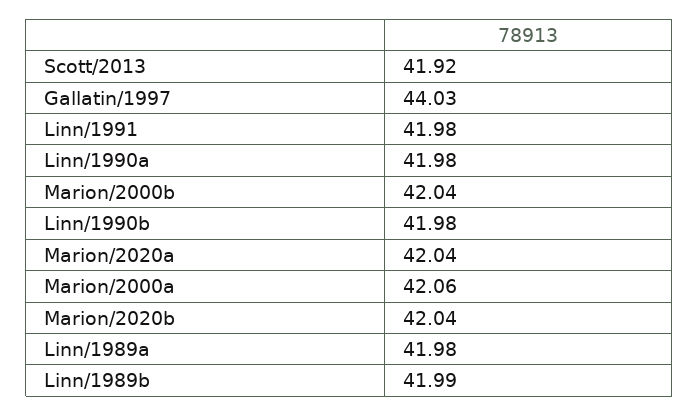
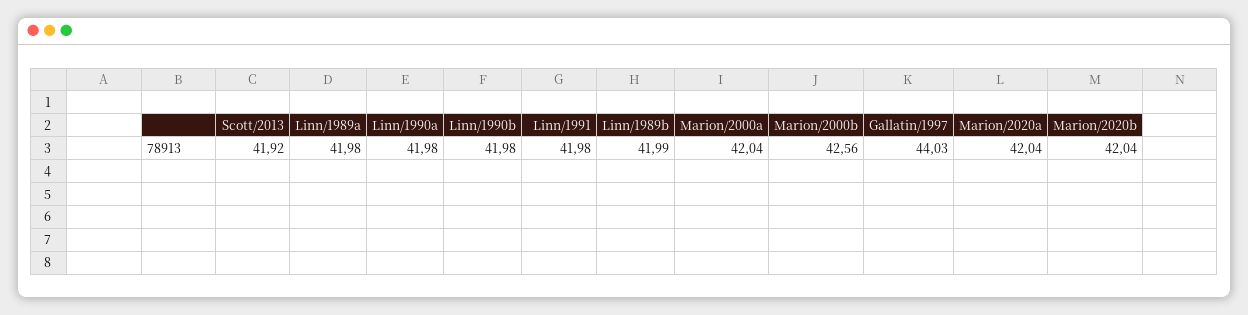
  {
    "Scott/2013": 41.92,
    "Gallatin/1997": 44.03,
    "Linn/1991": 41.98,
    "Linn/1990a": 41.98,
-   "Marion/2000b": 42.04,
+   "Marion/2000b": 42.56,
    "Linn/1990b": 41.98,
    "Marion/2020a": 42.04,
-   "Marion/2000a": 42.06,
+   "Marion/2000a": 42.04,
    "Marion/2020b": 42.04,
    "Linn/1989a": 41.98,
    "Linn/1989b": 41.99
  }

